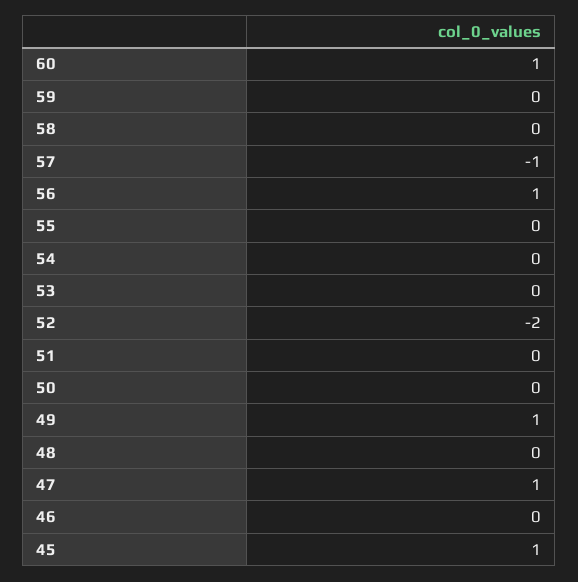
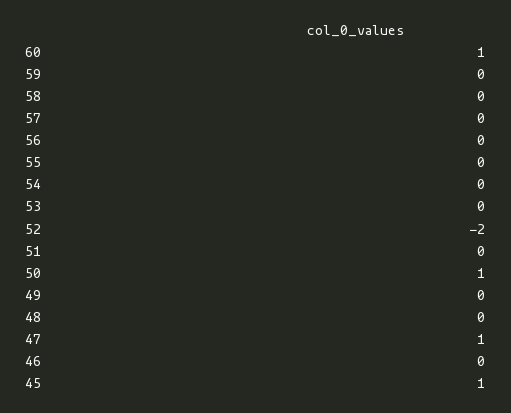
  {
    "60": 1,
    "59": 0,
    "58": 0,
-   "57": -1,
+   "57": 0,
-   "56": 1,
+   "56": 0,
    "55": 0,
    "54": 0,
    "53": 0,
    "52": -2,
    "51": 0,
-   "50": 0,
+   "50": 1,
-   "49": 1,
+   "49": 0,
    "48": 0,
    "47": 1,
    "46": 0,
    "45": 1
  }

